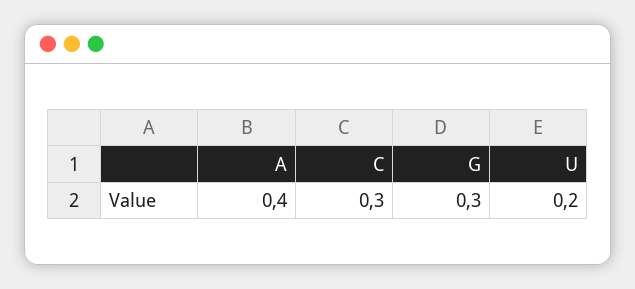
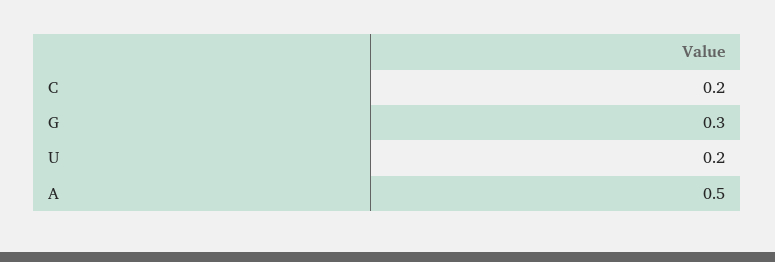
  {
-   "A": 0.4,
+   "A": 0.5,
-   "C": 0.3,
+   "C": 0.2,
    "G": 0.3,
    "U": 0.2
  }

